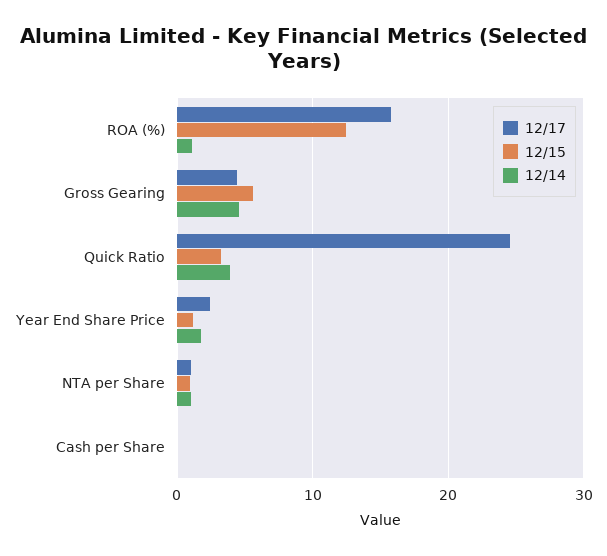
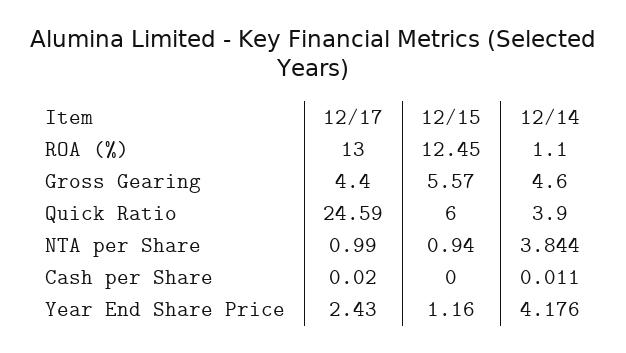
  {
    "12/17": {
-     "ROA (%)": 16,
+     "ROA (%)": 13,
      "Gross Gearing": 4.4,
      "Quick Ratio": 24.59,
      "Year End Share Price": 2.43,
      "NTA per Share": 0.99,
      "Cash per Share": 0.02
    },
    "12/15": {
      "ROA (%)": 12.45,
      "Gross Gearing": 5.57,
-     "Quick Ratio": 3,
+     "Quick Ratio": 6,
      "Year End Share Price": 1.16,
      "NTA per Share": 0.94,
      "Cash per Share": 0
    },
    "12/14": {
      "ROA (%)": 1.1,
      "Gross Gearing": 4.6,
      "Quick Ratio": 3.9,
-     "Year End Share Price": 2,
+     "Year End Share Price": 4.176,
-     "NTA per Share": 1,
+     "NTA per Share": 3.844,
      "Cash per Share": 0.011
    }
  }

